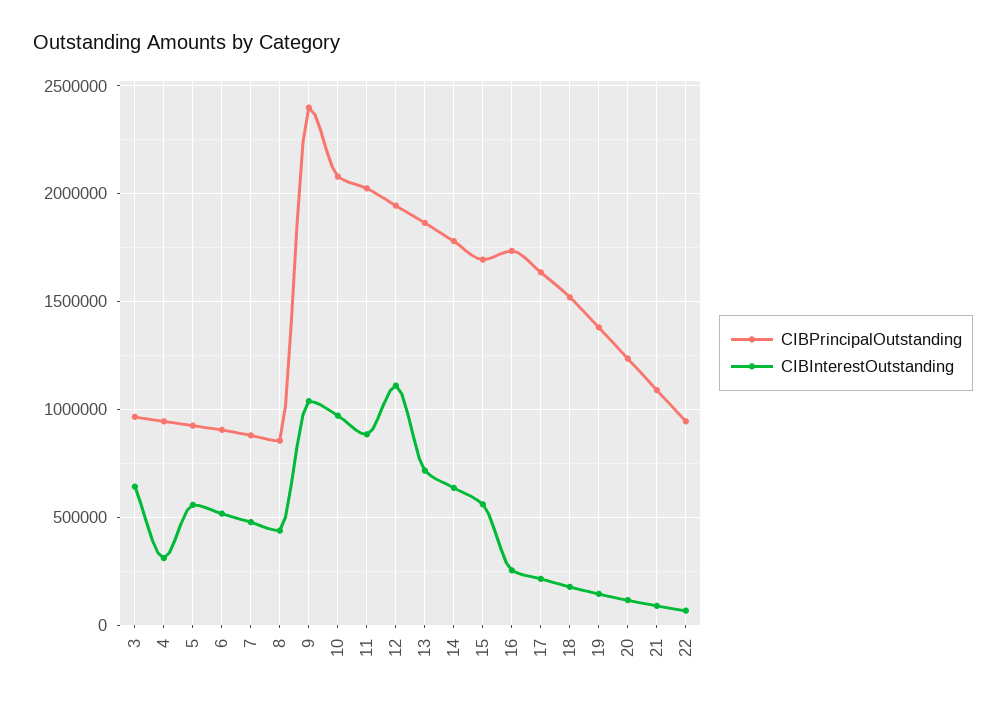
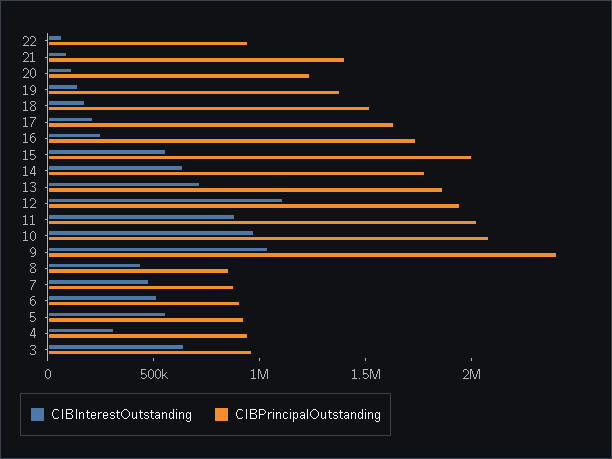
  {
    "CIBPrincipalOutstanding": {
      "3": 950000,
      "4": 950000,
      "5": 950000,
      "6": 900000,
      "7": 900000,
      "8": 850000,
      "9": 2400000,
      "10": 2100000,
      "11": 2050000,
      "12": 1950000,
      "13": 1850000,
      "14": 1800000,
-     "15": 1700000,
+     "15": 2000000,
      "16": 1750000,
      "17": 1650000,
      "18": 1500000,
      "19": 1400000,
      "20": 1250000,
-     "21": 1100000,
+     "21": 1400000,
      "22": 950000
    },
    "CIBInterestOutstanding": {
      "3": 650000,
      "4": 300000,
      "5": 550000,
      "6": 500000,
      "7": 500000,
      "8": 450000,
      "9": 1050000,
      "10": 950000,
      "11": 900000,
      "12": 1100000,
      "13": 700000,
      "14": 650000,
      "15": 550000,
      "16": 250000,
      "17": 200000,
      "18": 200000,
      "19": 150000,
      "20": 100000,
      "21": 100000,
      "22": 50000
    }
  }

